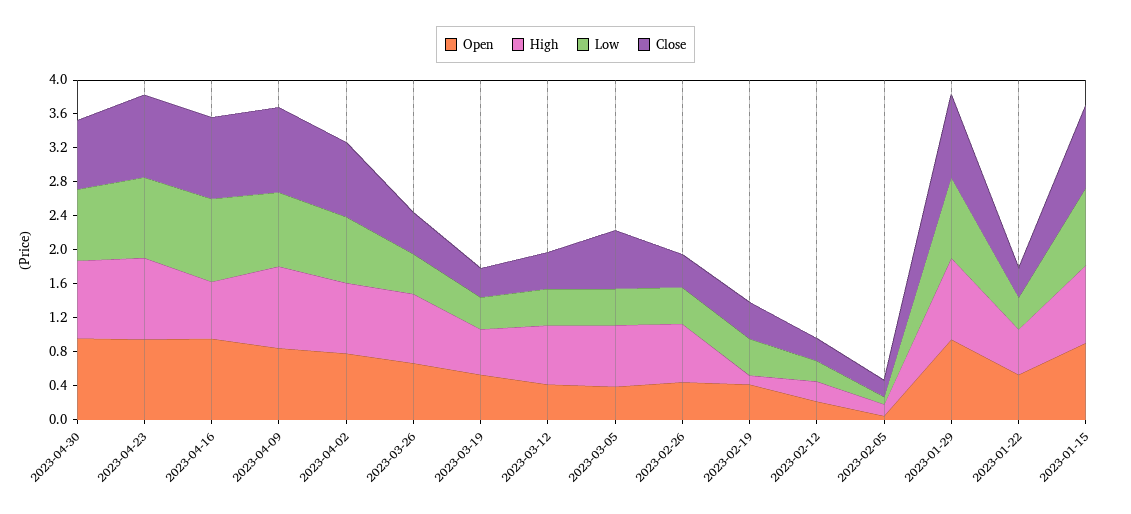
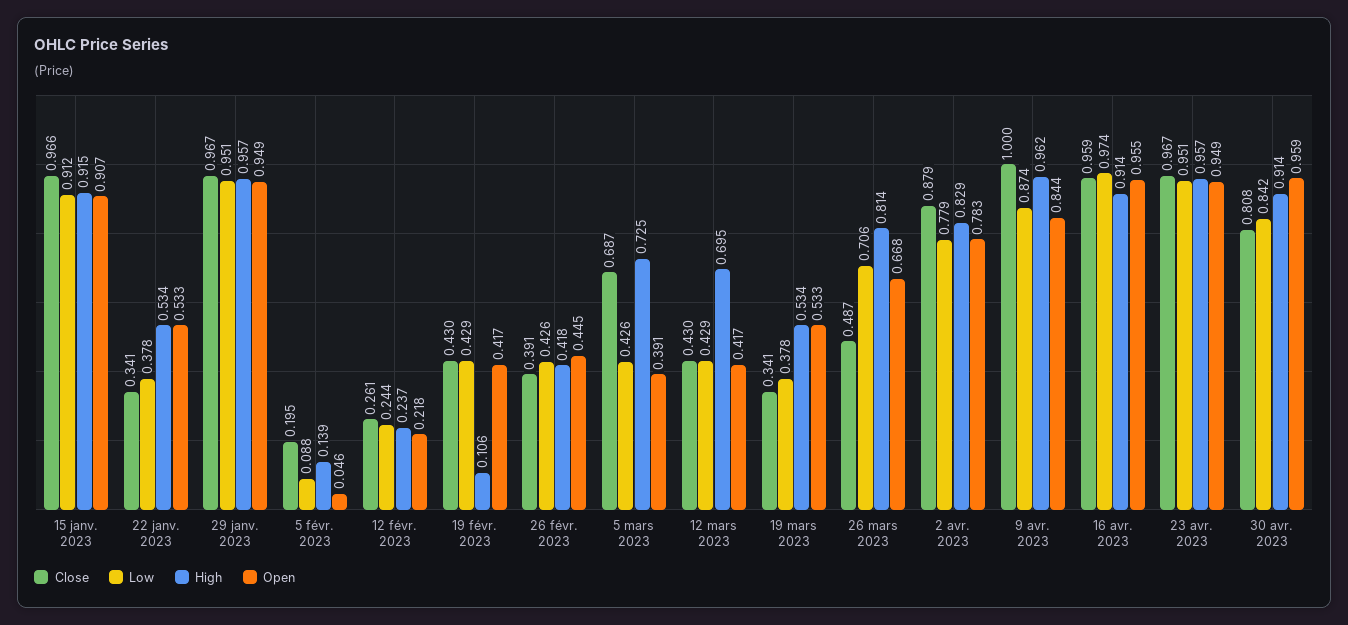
  {
    "Open": {
      "2023-04-30": 0.959,
      "2023-04-23": 0.949,
      "2023-04-16": 0.955,
      "2023-04-09": 0.844,
      "2023-04-02": 0.783,
      "2023-03-26": 0.668,
      "2023-03-19": 0.533,
      "2023-03-12": 0.417,
      "2023-03-05": 0.391,
      "2023-02-26": 0.445,
      "2023-02-19": 0.417,
      "2023-02-12": 0.218,
      "2023-02-05": 0.046,
      "2023-01-29": 0.949,
      "2023-01-22": 0.533,
      "2023-01-15": 0.907
    },
    "High": {
      "2023-04-30": 0.914,
      "2023-04-23": 0.957,
-     "2023-04-16": 0.7,
+     "2023-04-16": 0.914,
      "2023-04-09": 0.962,
      "2023-04-02": 0.829,
      "2023-03-26": 0.814,
      "2023-03-19": 0.534,
      "2023-03-12": 0.695,
      "2023-03-05": 0.725,
-     "2023-02-26": 0.7,
+     "2023-02-26": 0.418,
      "2023-02-19": 0.106,
      "2023-02-12": 0.237,
      "2023-02-05": 0.139,
      "2023-01-29": 0.957,
      "2023-01-22": 0.534,
      "2023-01-15": 0.915
    },
    "Low": {
      "2023-04-30": 0.842,
      "2023-04-23": 0.951,
      "2023-04-16": 0.974,
      "2023-04-09": 0.874,
      "2023-04-02": 0.779,
-     "2023-03-26": 0.5,
+     "2023-03-26": 0.706,
      "2023-03-19": 0.378,
      "2023-03-12": 0.429,
      "2023-03-05": 0.426,
      "2023-02-26": 0.426,
      "2023-02-19": 0.429,
      "2023-02-12": 0.244,
      "2023-02-05": 0.088,
      "2023-01-29": 0.951,
      "2023-01-22": 0.378,
      "2023-01-15": 0.912
    },
    "Close": {
      "2023-04-30": 0.808,
      "2023-04-23": 0.967,
      "2023-04-16": 0.959,
      "2023-04-09": 1,
      "2023-04-02": 0.879,
      "2023-03-26": 0.487,
      "2023-03-19": 0.341,
      "2023-03-12": 0.43,
      "2023-03-05": 0.687,
      "2023-02-26": 0.391,
      "2023-02-19": 0.43,
      "2023-02-12": 0.261,
      "2023-02-05": 0.195,
      "2023-01-29": 0.967,
      "2023-01-22": 0.341,
      "2023-01-15": 0.966
    }
  }

